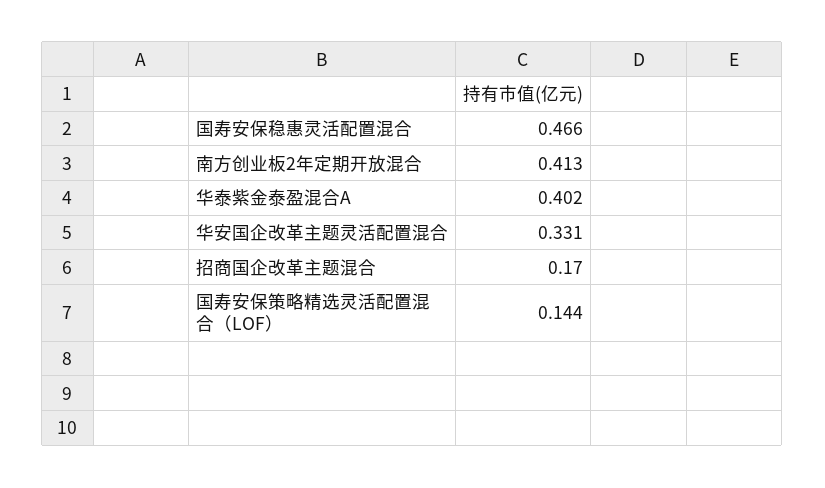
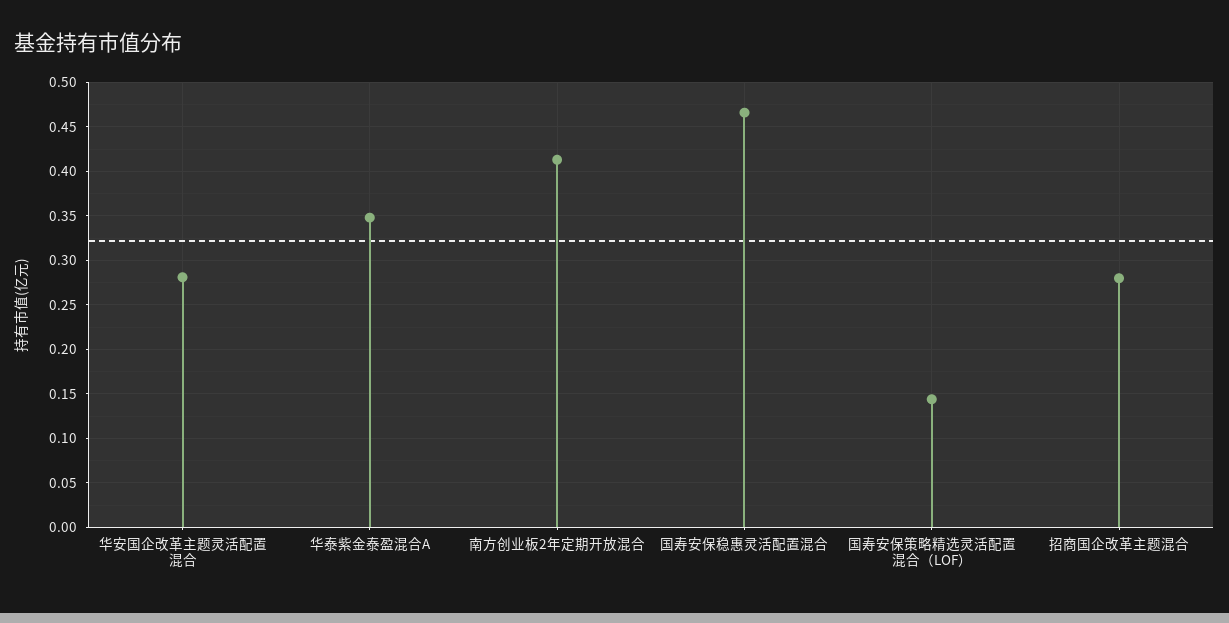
  {
    "国寿安保稳惠灵活配置混合": 0.466,
    "南方创业板2年定期开放混合": 0.413,
-   "华泰紫金泰盈混合A": 0.402,
+   "华泰紫金泰盈混合A": 0.35,
-   "华安国企改革主题灵活配置混合": 0.331,
+   "华安国企改革主题灵活配置混合": 0.28,
-   "招商国企改革主题混合": 0.17,
+   "招商国企改革主题混合": 0.28,
    "国寿安保策略精选灵活配置混合（LOF）": 0.144
  }

